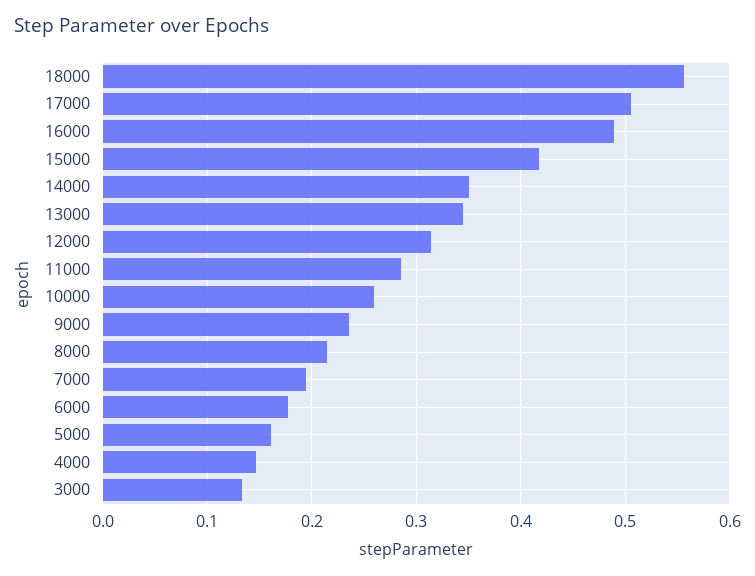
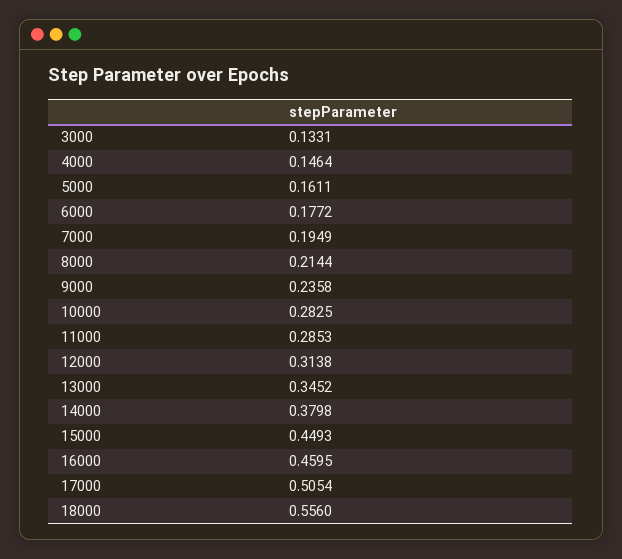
  {
    "18000": 0.556,
    "17000": 0.5054,
-   "16000": 0.49,
+   "16000": 0.4595,
-   "15000": 0.42,
+   "15000": 0.4493,
-   "14000": 0.35,
+   "14000": 0.3798,
    "13000": 0.3452,
    "12000": 0.3138,
    "11000": 0.2853,
-   "10000": 0.26,
+   "10000": 0.2825,
    "9000": 0.2358,
    "8000": 0.2144,
    "7000": 0.1949,
    "6000": 0.1772,
    "5000": 0.1611,
    "4000": 0.1464,
    "3000": 0.1331
  }

